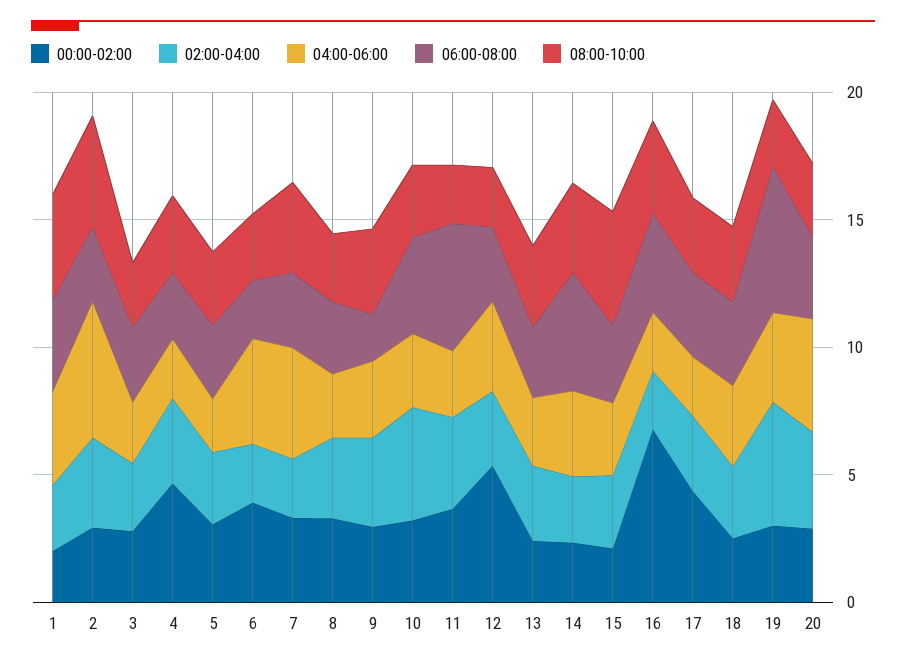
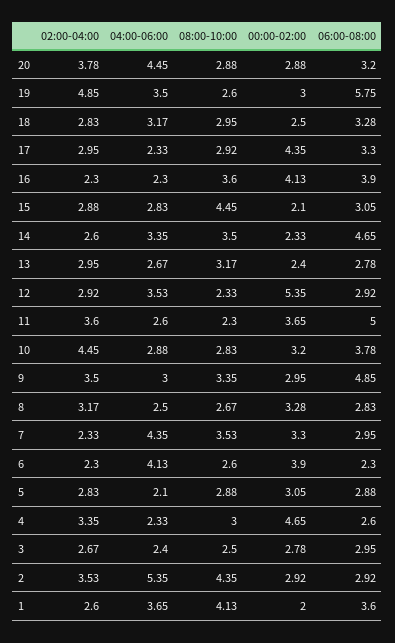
  {
    "00:00-02:00": {
      "1": 2,
      "2": 2.92,
      "3": 2.78,
      "4": 4.65,
      "5": 3.05,
      "6": 3.9,
      "7": 3.3,
      "8": 3.28,
      "9": 2.95,
      "10": 3.2,
      "11": 3.65,
      "12": 5.35,
      "13": 2.4,
      "14": 2.33,
      "15": 2.1,
-     "16": 7,
+     "16": 4.13,
      "17": 4.35,
      "18": 2.5,
      "19": 3,
      "20": 2.88
    },
    "02:00-04:00": {
      "1": 2.6,
      "2": 3.53,
      "3": 2.67,
      "4": 3.35,
      "5": 2.83,
      "6": 2.3,
      "7": 2.33,
      "8": 3.17,
      "9": 3.5,
      "10": 4.45,
      "11": 3.6,
      "12": 2.92,
      "13": 2.95,
      "14": 2.6,
      "15": 2.88,
      "16": 2.3,
      "17": 2.95,
      "18": 2.83,
      "19": 4.85,
      "20": 3.78
    },
    "04:00-06:00": {
      "1": 3.65,
      "2": 5.35,
      "3": 2.4,
      "4": 2.33,
      "5": 2.1,
      "6": 4.13,
      "7": 4.35,
      "8": 2.5,
      "9": 3,
      "10": 2.88,
      "11": 2.6,
      "12": 3.53,
      "13": 2.67,
      "14": 3.35,
      "15": 2.83,
      "16": 2.3,
      "17": 2.33,
      "18": 3.17,
      "19": 3.5,
      "20": 4.45
    },
    "06:00-08:00": {
      "1": 3.6,
      "2": 2.92,
      "3": 2.95,
      "4": 2.6,
      "5": 2.88,
      "6": 2.3,
      "7": 2.95,
      "8": 2.83,
-     "9": 2,
+     "9": 4.85,
      "10": 3.78,
      "11": 5,
      "12": 2.92,
      "13": 2.78,
      "14": 4.65,
      "15": 3.05,
      "16": 3.9,
      "17": 3.3,
      "18": 3.28,
      "19": 5.75,
      "20": 3.2
    },
    "08:00-10:00": {
      "1": 4.13,
      "2": 4.35,
      "3": 2.5,
      "4": 3,
      "5": 2.88,
      "6": 2.6,
      "7": 3.53,
      "8": 2.67,
      "9": 3.35,
      "10": 2.83,
      "11": 2.3,
      "12": 2.33,
      "13": 3.17,
      "14": 3.5,
      "15": 4.45,
      "16": 3.6,
      "17": 2.92,
      "18": 2.95,
      "19": 2.6,
      "20": 2.88
    }
  }

